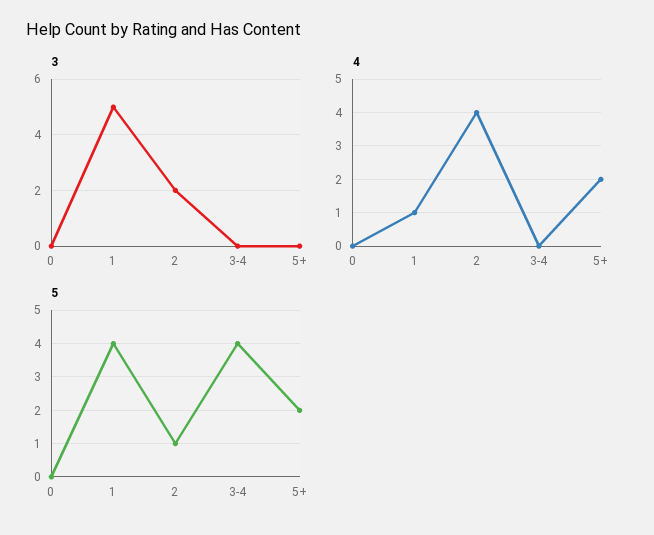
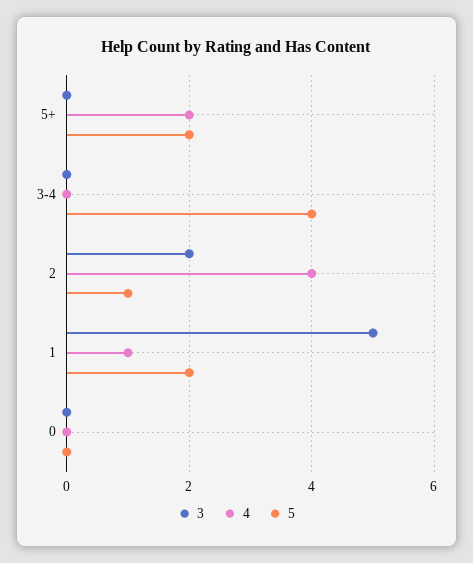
  {
    "3": {
      "0": 0,
      "1": 5,
      "2": 2,
      "3-4": 0,
      "5+": 0
    },
    "4": {
      "0": 0,
      "1": 1,
      "2": 4,
      "3-4": 0,
      "5+": 2
    },
    "5": {
      "0": 0,
-     "1": 4,
+     "1": 2,
      "2": 1,
      "3-4": 4,
      "5+": 2
    }
  }

